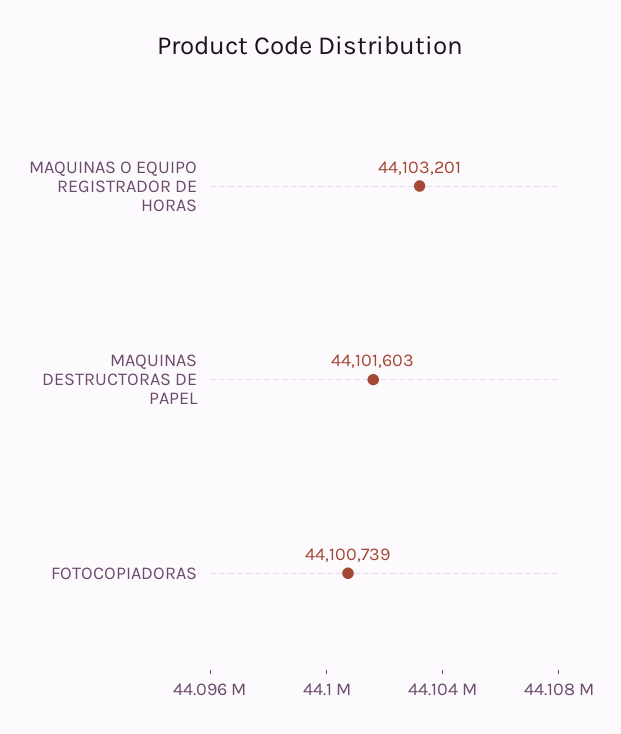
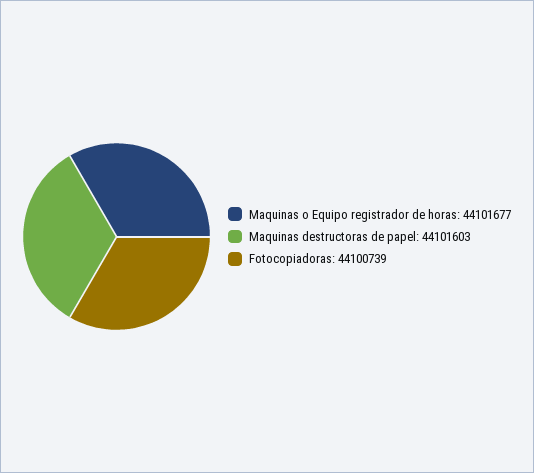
  {
-   "MAQUINAS O EQUIPO REGISTRADOR DE HORAS": 44103201,
+   "MAQUINAS O EQUIPO REGISTRADOR DE HORAS": 44101677,
    "MAQUINAS DESTRUCTORAS DE PAPEL": 44101603,
    "FOTOCOPIADORAS": 44100739
  }

